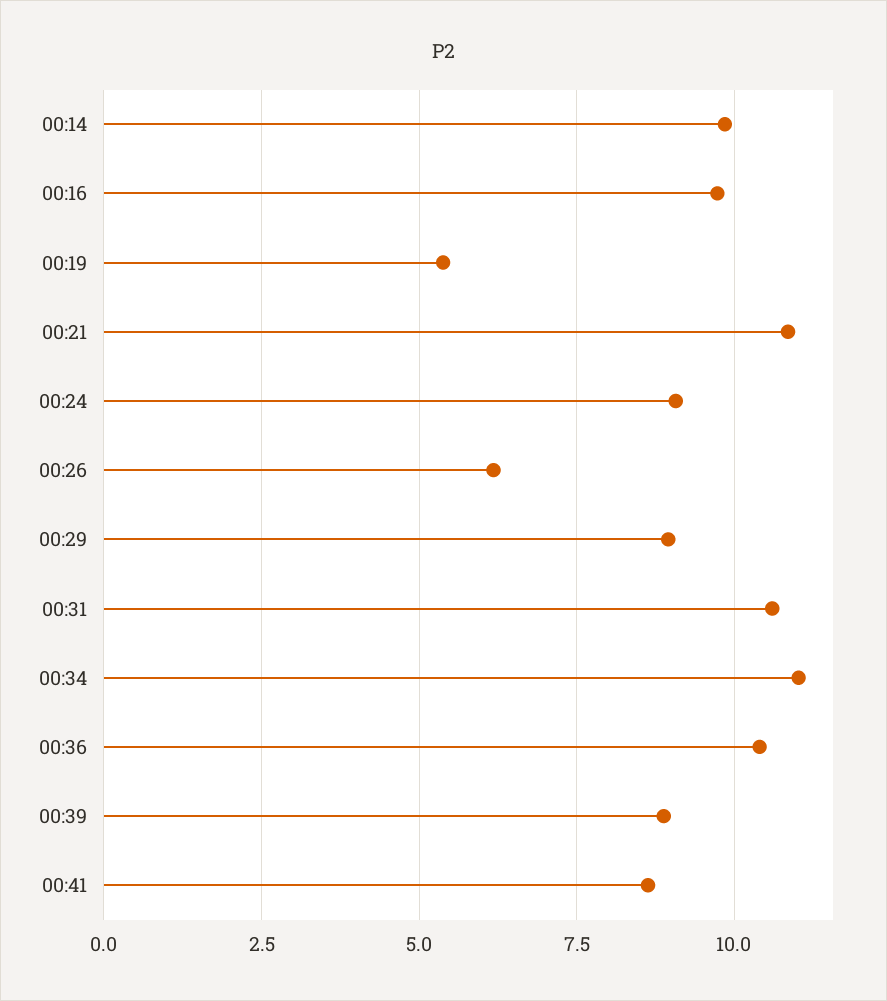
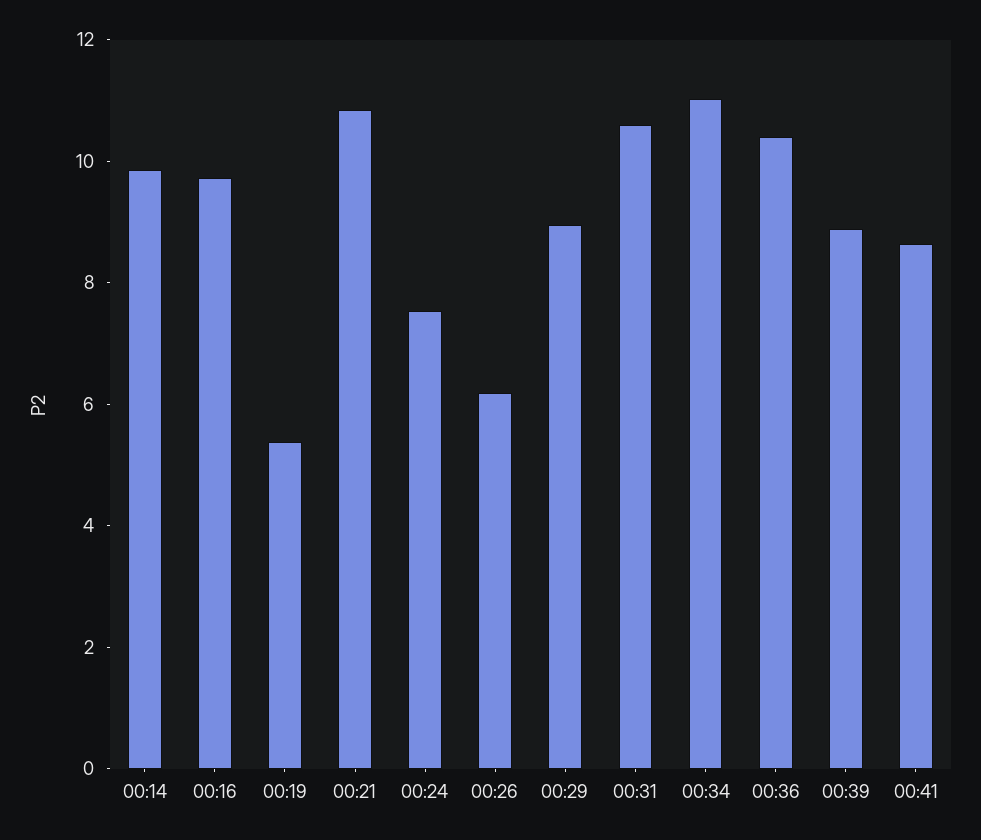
  {
    "00:14": 9.75,
    "00:16": 9.75,
    "00:19": 5.5,
    "00:21": 10.75,
-   "00:24": 9,
+   "00:24": 7.5,
    "00:26": 6.25,
    "00:29": 9,
    "00:31": 10.5,
    "00:34": 11,
    "00:36": 10.5,
    "00:39": 9,
    "00:41": 8.75
  }

